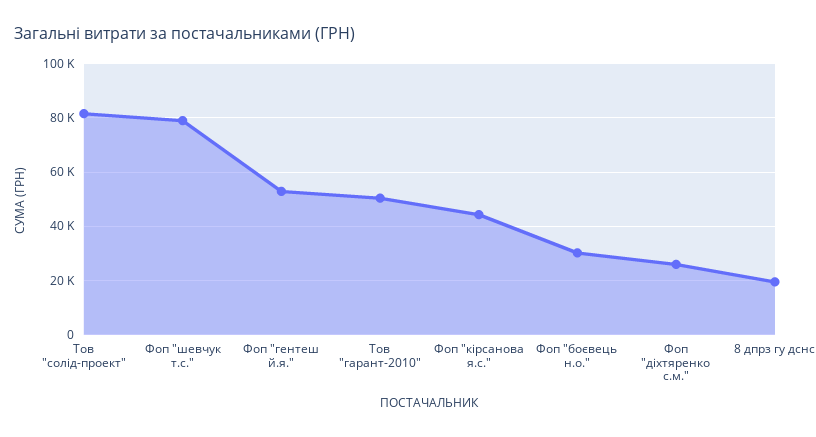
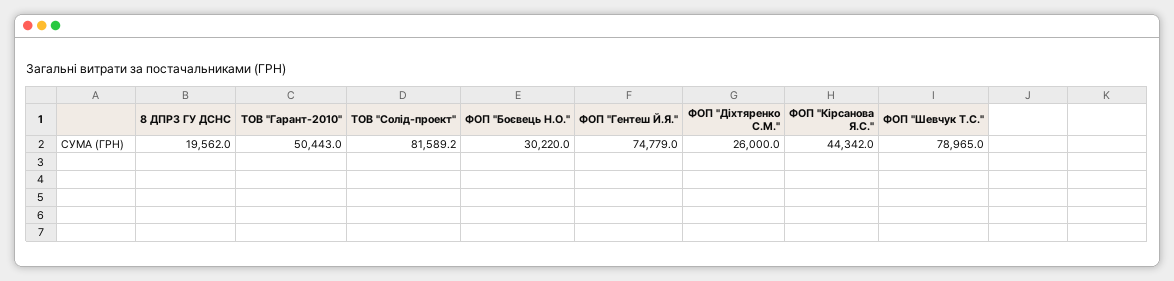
  {
    "Тов \"солід-проект\"": 81589.2,
    "Фоп \"шевчук т.с.\"": 78965,
-   "Фоп \"гентеш й.я.\"": 52500,
+   "Фоп \"гентеш й.я.\"": 74779,
    "Тов \"гарант-2010\"": 50443,
    "Фоп \"кірсанова я.с.\"": 44342,
    "Фоп \"боєвець н.о.\"": 30220,
    "Фоп \"діхтяренко с.м.\"": 26000,
    "8 дпрз гу дснс": 19562
  }

